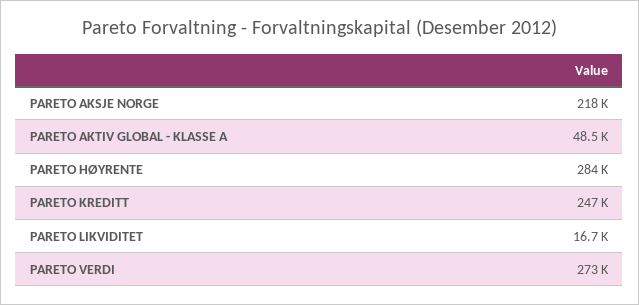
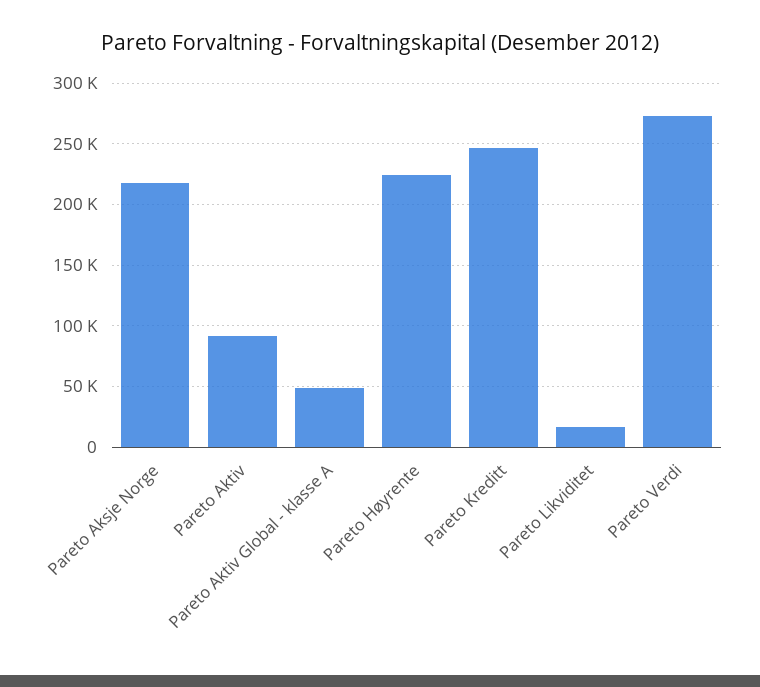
  {
    "PARETO AKSJE NORGE": 218000,
    "PARETO AKTIV GLOBAL - KLASSE A": 48500,
-   "PARETO HØYRENTE": 284000,
+   "PARETO HØYRENTE": 225000,
    "PARETO KREDITT": 247000,
    "PARETO LIKVIDITET": 16700,
-   "PARETO VERDI": 273000
+   "PARETO VERDI": 273000,
+   "Pareto Aktiv": 90000
  }

